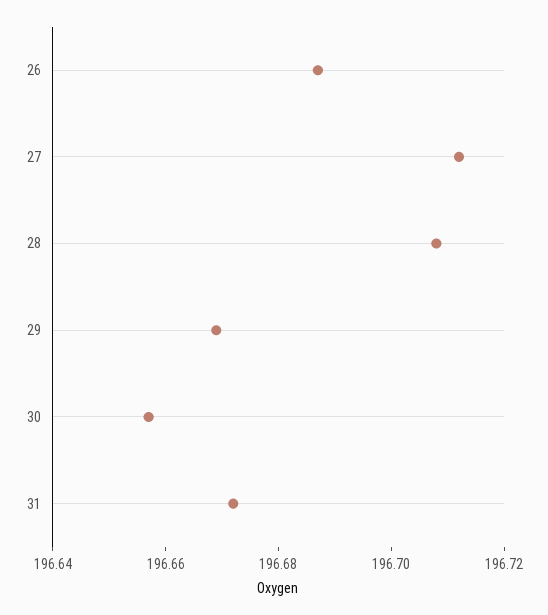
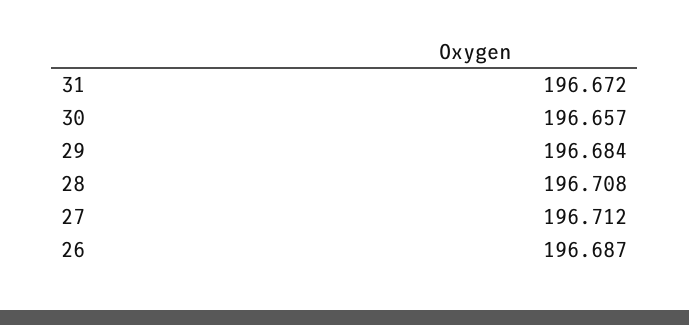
  {
    "26": 196.687,
    "27": 196.712,
    "28": 196.708,
-   "29": 196.67,
+   "29": 196.684,
    "30": 196.657,
    "31": 196.672
  }

